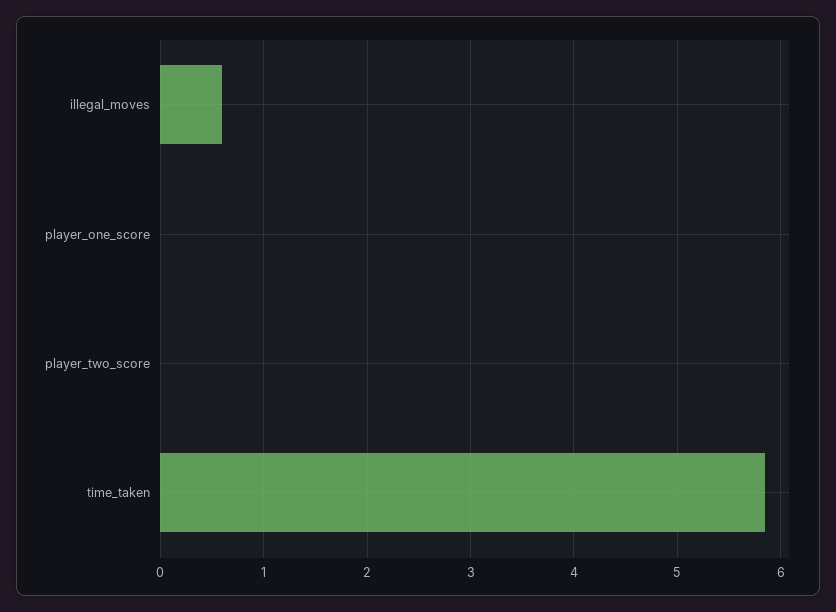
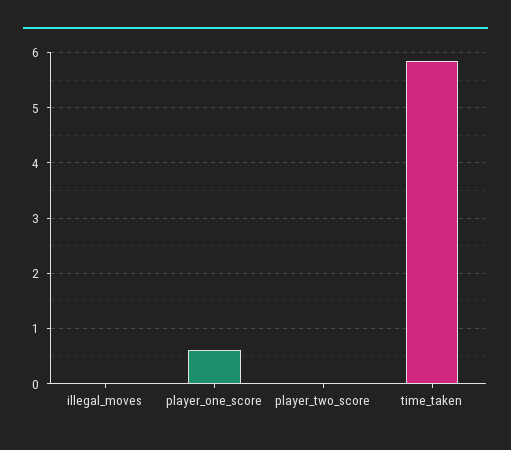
  {
-   "illegal_moves": 0.6,
+   "illegal_moves": 0,
-   "player_one_score": 0,
+   "player_one_score": 0.6,
    "player_two_score": 0,
    "time_taken": 5.9
  }

